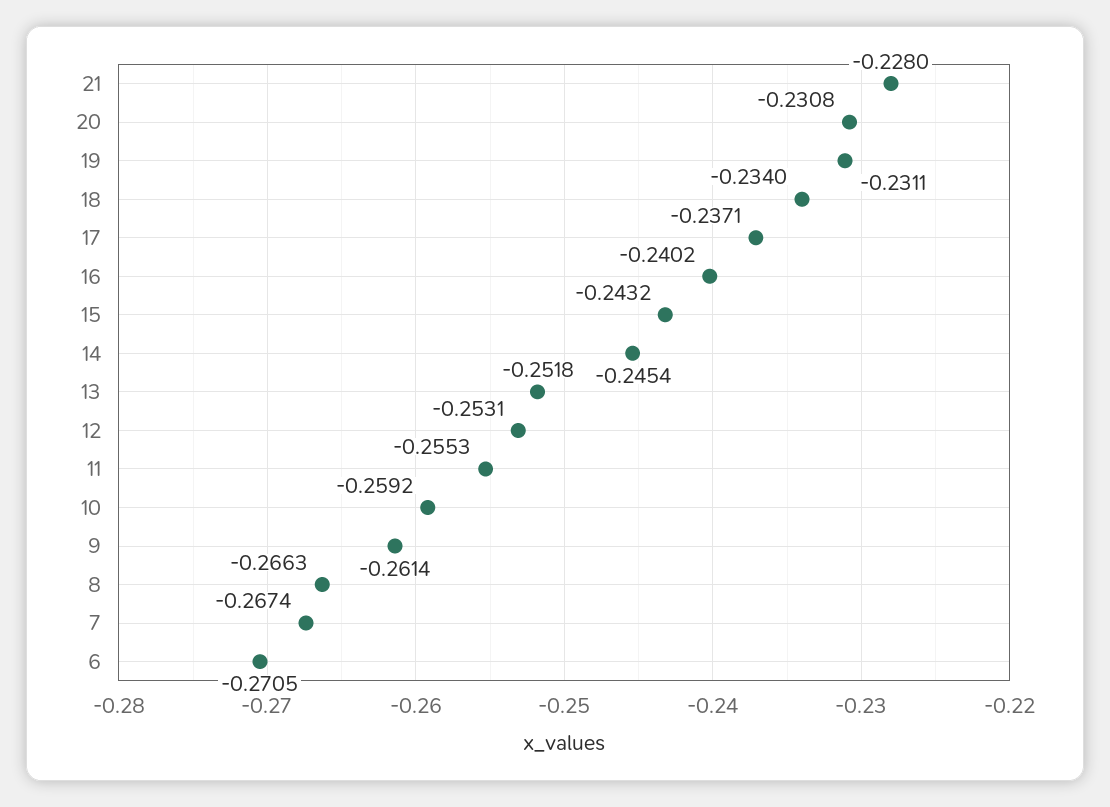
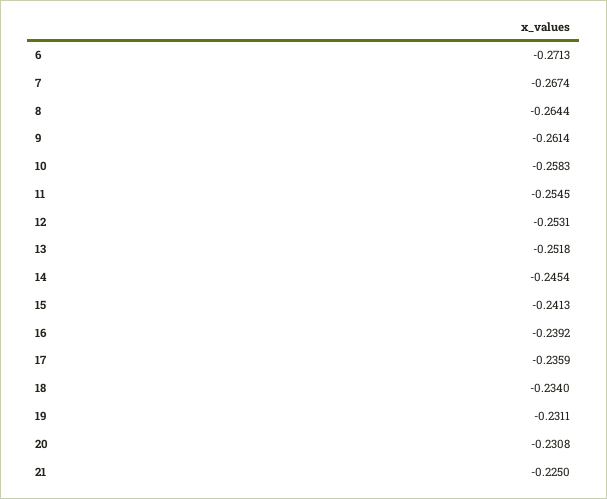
  {
-   "21": -0.228,
+   "21": -0.225,
    "20": -0.2308,
    "19": -0.2311,
    "18": -0.234,
-   "17": -0.2371,
+   "17": -0.2359,
-   "16": -0.2402,
+   "16": -0.2392,
-   "15": -0.2432,
+   "15": -0.2413,
    "14": -0.2454,
    "13": -0.2518,
    "12": -0.2531,
-   "11": -0.2553,
+   "11": -0.2545,
-   "10": -0.2592,
+   "10": -0.2583,
    "9": -0.2614,
-   "8": -0.2663,
+   "8": -0.2644,
    "7": -0.2674,
-   "6": -0.2705
+   "6": -0.2713
  }

